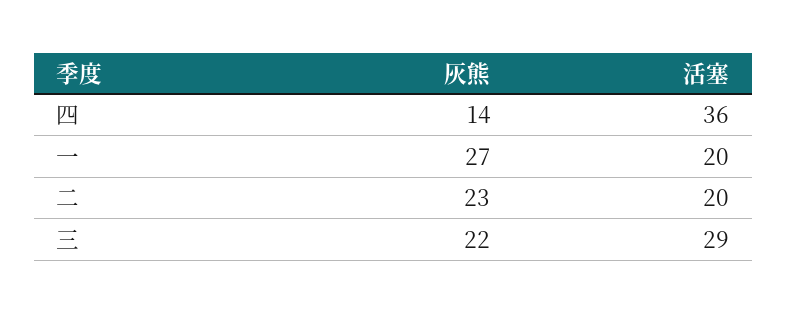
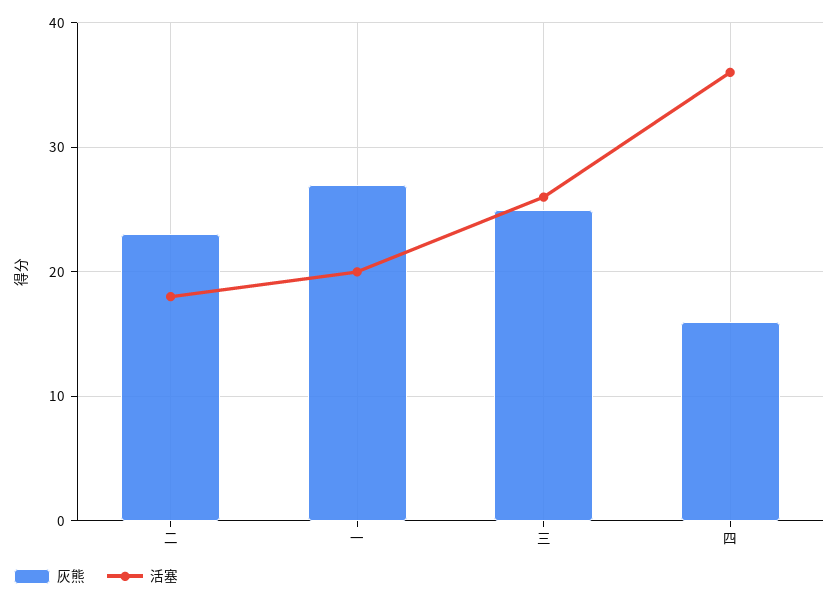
  {
    "灰熊": {
-     "四": 14,
+     "四": 16,
      "一": 27,
      "二": 23,
-     "三": 22
+     "三": 25
    },
    "活塞": {
      "四": 36,
      "一": 20,
-     "二": 20,
+     "二": 18,
-     "三": 29
+     "三": 26
    }
  }

